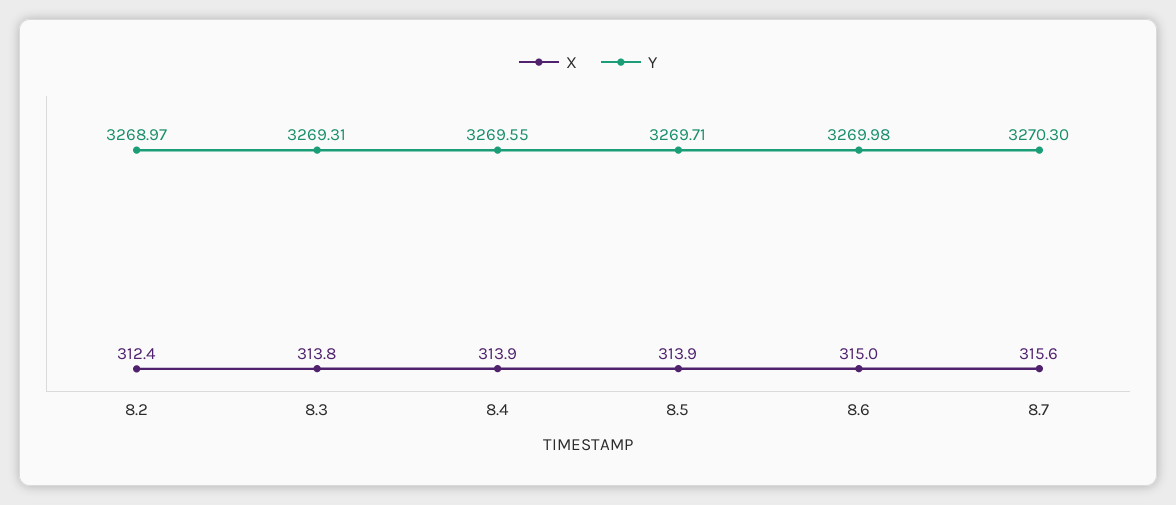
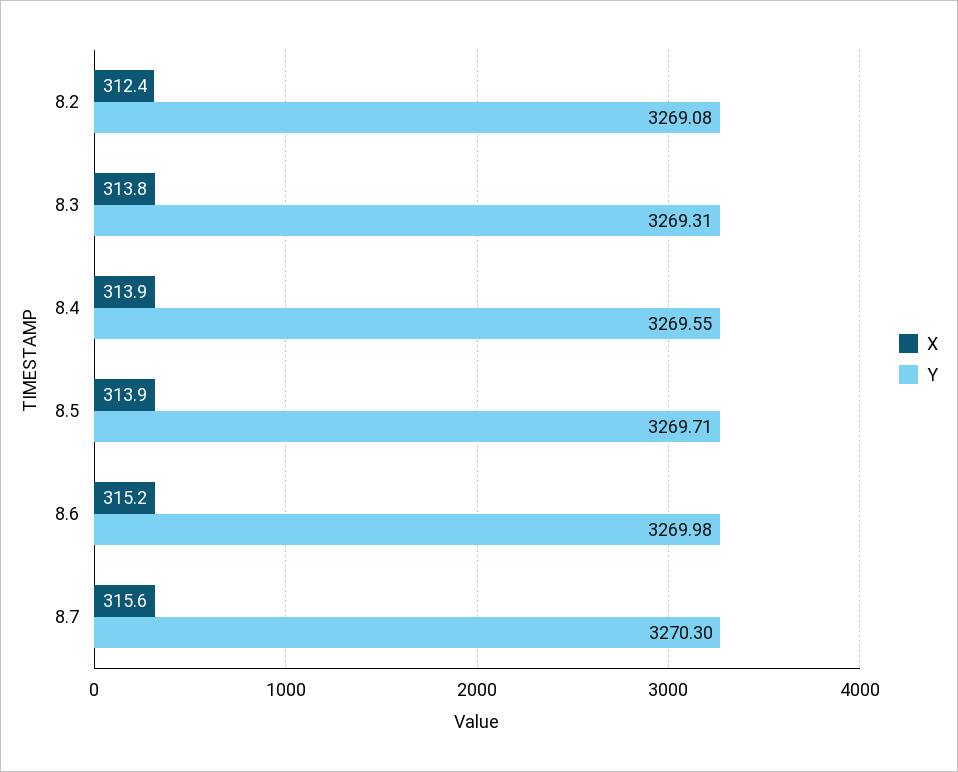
  {
    "X": {
      "8.2": 312.4,
      "8.3": 313.8,
      "8.4": 313.9,
      "8.5": 313.9,
-     "8.6": 315,
+     "8.6": 315.2,
      "8.7": 315.6
    },
    "Y": {
-     "8.2": 3268.97,
+     "8.2": 3269.08,
      "8.3": 3269.31,
      "8.4": 3269.55,
      "8.5": 3269.71,
      "8.6": 3269.98,
      "8.7": 3270.3
    }
  }

